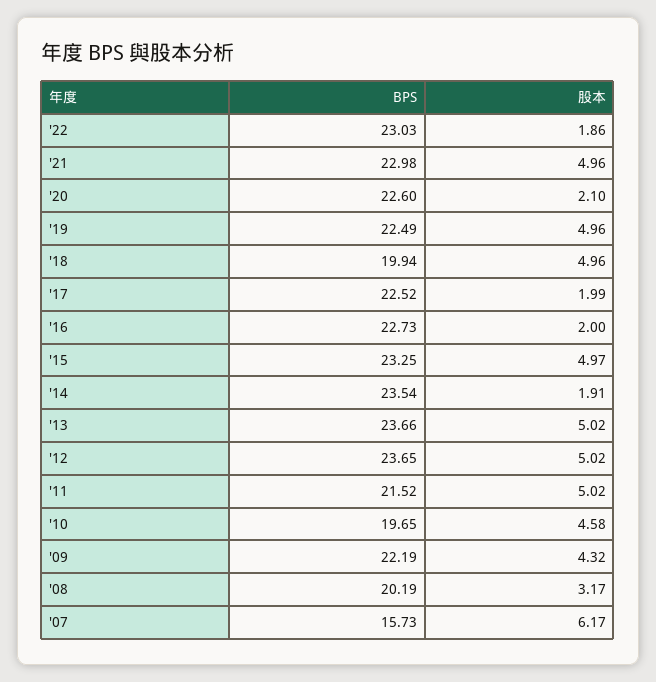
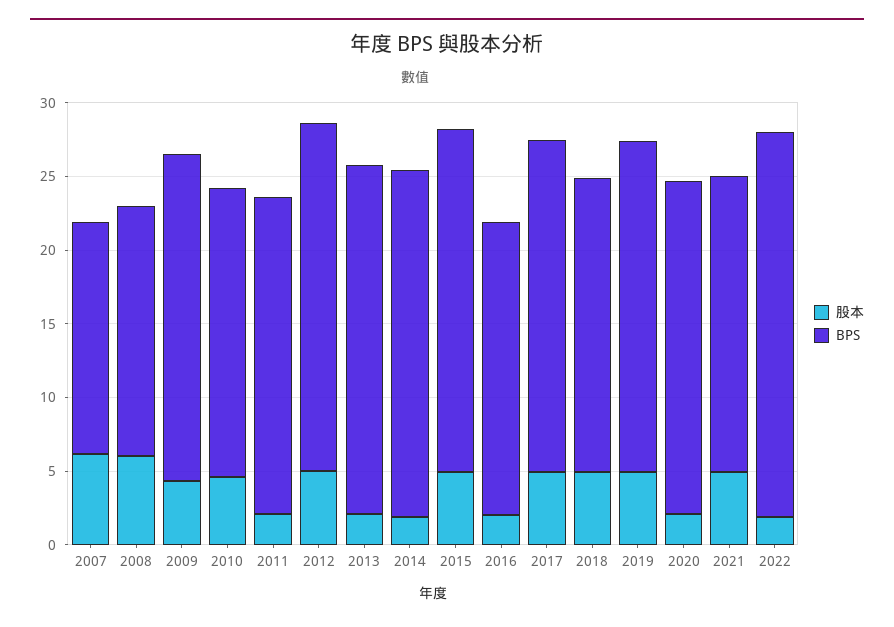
  {
    "BPS": {
-     "'22": 23.03,
+     "'22": 26,
-     "'21": 22.98,
+     "'21": 20,
      "'20": 22.6,
      "'19": 22.49,
      "'18": 19.94,
      "'17": 22.52,
-     "'16": 22.73,
+     "'16": 20,
      "'15": 23.25,
      "'14": 23.54,
      "'13": 23.66,
      "'12": 23.65,
      "'11": 21.52,
      "'10": 19.65,
      "'09": 22.19,
-     "'08": 20.19,
+     "'08": 17,
      "'07": 15.73
    },
    "股本": {
      "'22": 1.86,
      "'21": 4.96,
      "'20": 2.1,
      "'19": 4.96,
      "'18": 4.96,
-     "'17": 1.99,
+     "'17": 5,
      "'16": 2,
      "'15": 4.97,
      "'14": 1.91,
-     "'13": 5.02,
+     "'13": 2,
      "'12": 5.02,
-     "'11": 5.02,
+     "'11": 2,
      "'10": 4.58,
      "'09": 4.32,
-     "'08": 3.17,
+     "'08": 6,
      "'07": 6.17
    }
  }

